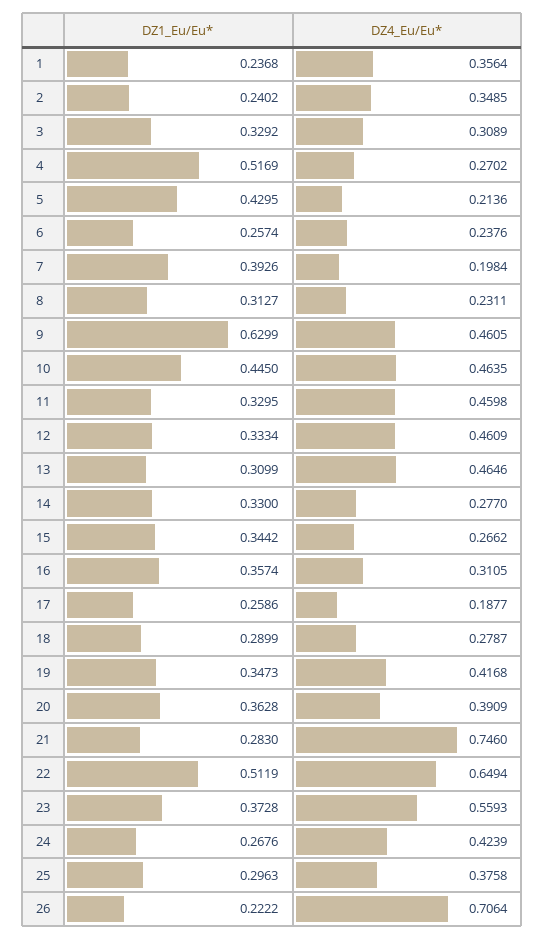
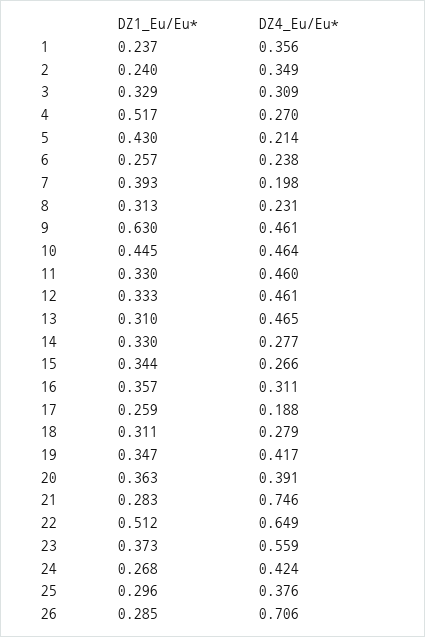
  {
    "DZ1_Eu/Eu*": {
      "1": 0.2368,
      "2": 0.2402,
      "3": 0.3292,
      "4": 0.5169,
      "5": 0.4295,
      "6": 0.2574,
      "7": 0.3926,
      "8": 0.3127,
      "9": 0.6299,
      "10": 0.445,
      "11": 0.3295,
      "12": 0.3334,
      "13": 0.3099,
      "14": 0.33,
      "15": 0.3442,
      "16": 0.3574,
      "17": 0.2586,
-     "18": 0.2899,
+     "18": 0.311,
      "19": 0.3473,
      "20": 0.3628,
      "21": 0.283,
      "22": 0.5119,
      "23": 0.3728,
      "24": 0.2676,
      "25": 0.2963,
-     "26": 0.2222
+     "26": 0.285
    },
    "DZ4_Eu/Eu*": {
      "1": 0.3564,
      "2": 0.3485,
      "3": 0.3089,
      "4": 0.2702,
      "5": 0.2136,
      "6": 0.2376,
      "7": 0.1984,
      "8": 0.2311,
      "9": 0.4605,
      "10": 0.4635,
      "11": 0.4598,
      "12": 0.4609,
      "13": 0.4646,
      "14": 0.277,
      "15": 0.2662,
      "16": 0.3105,
      "17": 0.1877,
      "18": 0.2787,
      "19": 0.4168,
      "20": 0.3909,
      "21": 0.746,
      "22": 0.6494,
      "23": 0.5593,
      "24": 0.4239,
      "25": 0.3758,
      "26": 0.7064
    }
  }

